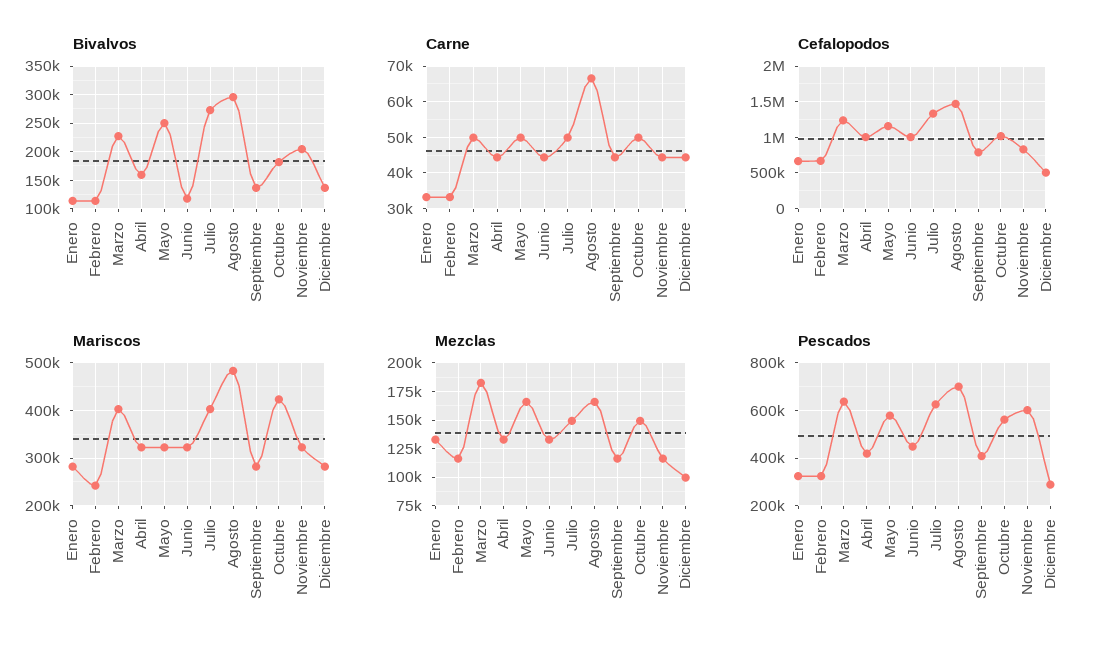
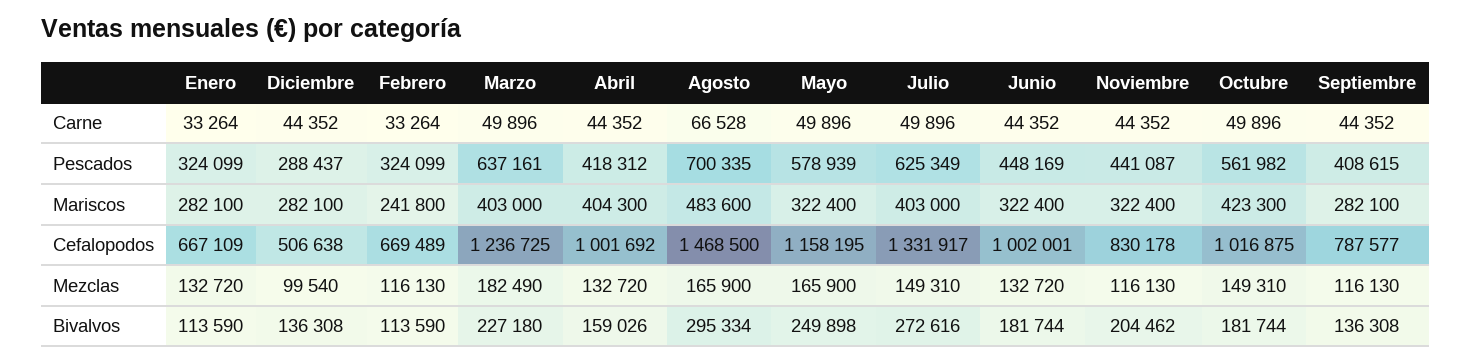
  {
    "Bivalvos": {
      "Enero": 113590,
      "Febrero": 113590,
      "Marzo": 227180,
      "Abril": 159026,
      "Mayo": 249898,
-     "Junio": 125000,
+     "Junio": 181744,
      "Julio": 272616,
      "Agosto": 295334,
      "Septiembre": 136308,
      "Octubre": 181744,
      "Noviembre": 204462,
      "Diciembre": 136308
    },
    "Carne": {
      "Enero": 33264,
      "Febrero": 33264,
      "Marzo": 49896,
      "Abril": 44352,
      "Mayo": 49896,
      "Junio": 44352,
      "Julio": 49896,
      "Agosto": 66528,
      "Septiembre": 44352,
      "Octubre": 49896,
      "Noviembre": 44352,
      "Diciembre": 44352
    },
    "Cefalopodos": {
      "Enero": 667109,
      "Febrero": 669489,
      "Marzo": 1236725,
      "Abril": 1001692,
      "Mayo": 1158195,
      "Junio": 1002001,
      "Julio": 1331917,
      "Agosto": 1468500,
      "Septiembre": 787577,
      "Octubre": 1016875,
      "Noviembre": 830178,
      "Diciembre": 506638
    },
    "Mariscos": {
      "Enero": 282100,
      "Febrero": 241800,
      "Marzo": 403000,
-     "Abril": 320000,
+     "Abril": 404300,
      "Mayo": 322400,
      "Junio": 322400,
      "Julio": 403000,
      "Agosto": 483600,
      "Septiembre": 282100,
      "Octubre": 423300,
      "Noviembre": 322400,
      "Diciembre": 282100
    },
    "Mezclas": {
      "Enero": 132720,
      "Febrero": 116130,
      "Marzo": 182490,
      "Abril": 132720,
      "Mayo": 165900,
      "Junio": 132720,
      "Julio": 149310,
      "Agosto": 165900,
      "Septiembre": 116130,
      "Octubre": 149310,
      "Noviembre": 116130,
      "Diciembre": 99540
    },
    "Pescados": {
      "Enero": 324099,
      "Febrero": 324099,
      "Marzo": 637161,
      "Abril": 418312,
      "Mayo": 578939,
      "Junio": 448169,
      "Julio": 625349,
      "Agosto": 700335,
      "Septiembre": 408615,
      "Octubre": 561982,
-     "Noviembre": 600000,
+     "Noviembre": 441087,
      "Diciembre": 288437
    }
  }

